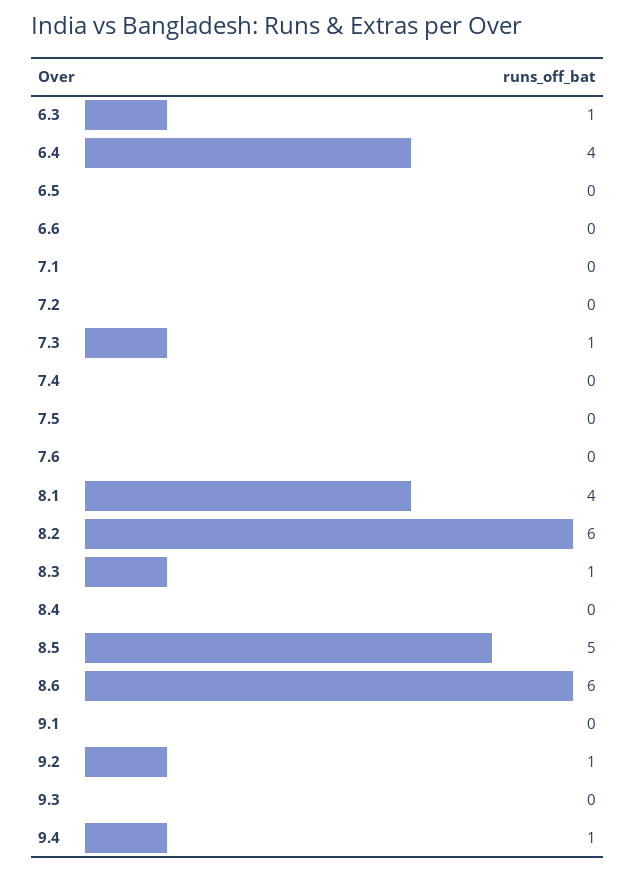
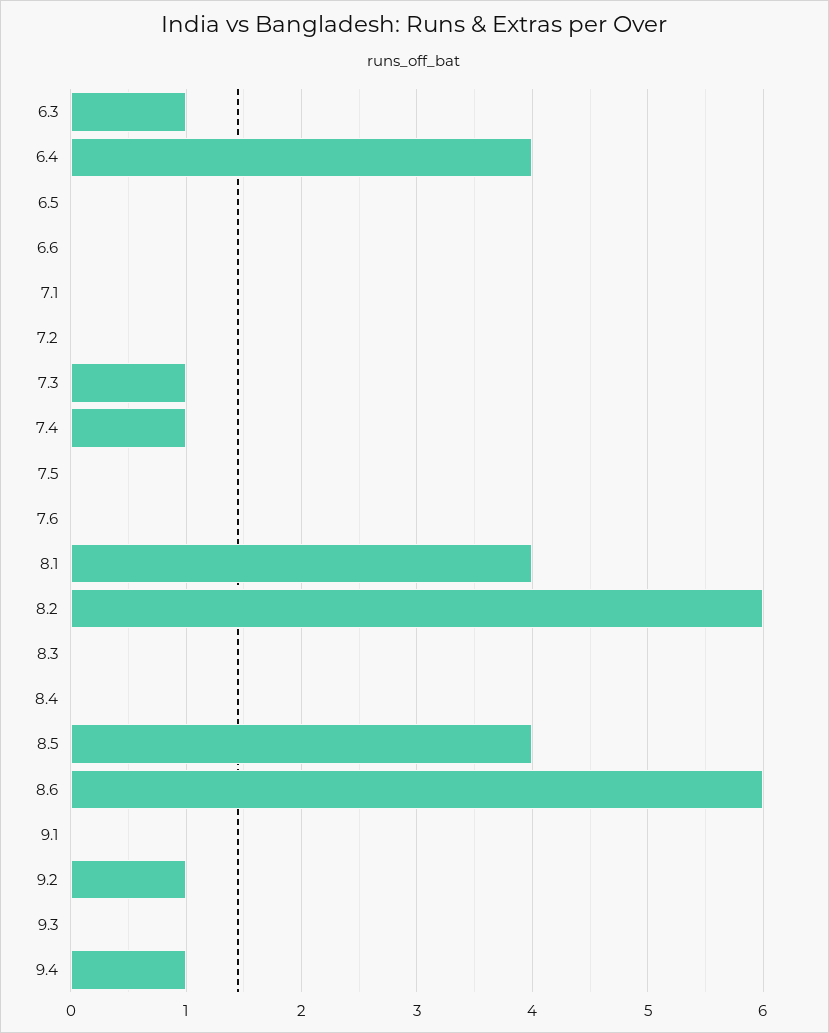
  {
    "6.3": 1,
    "6.4": 4,
    "6.5": 0,
    "6.6": 0,
    "7.1": 0,
    "7.2": 0,
    "7.3": 1,
-   "7.4": 0,
+   "7.4": 1,
    "7.5": 0,
    "7.6": 0,
    "8.1": 4,
    "8.2": 6,
-   "8.3": 1,
+   "8.3": 0,
    "8.4": 0,
-   "8.5": 5,
+   "8.5": 4,
    "8.6": 6,
    "9.1": 0,
    "9.2": 1,
    "9.3": 0,
    "9.4": 1
  }

